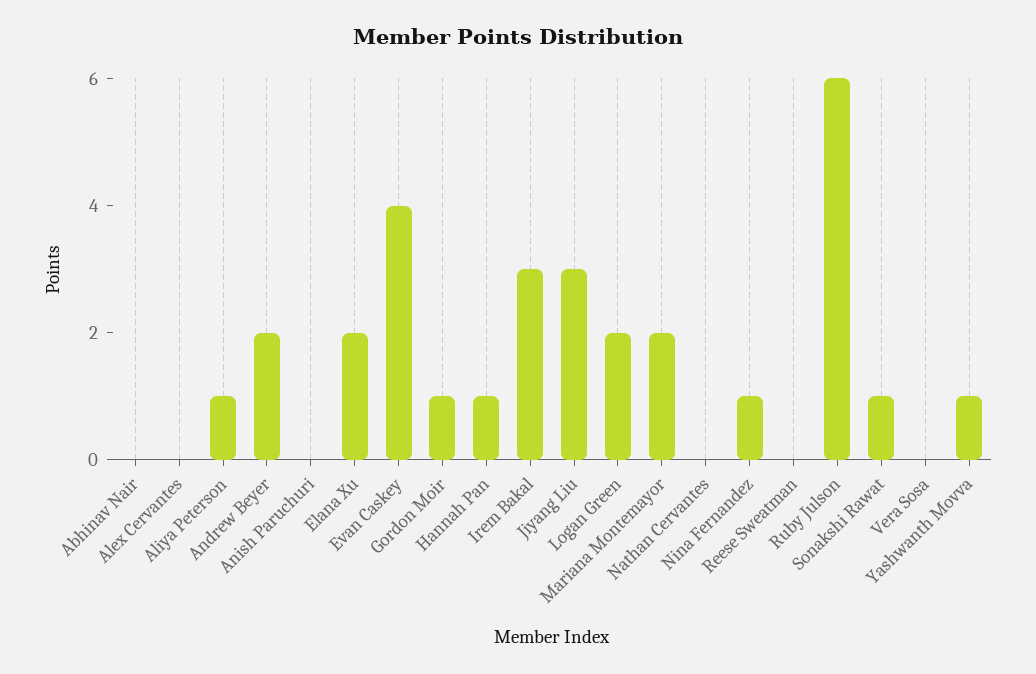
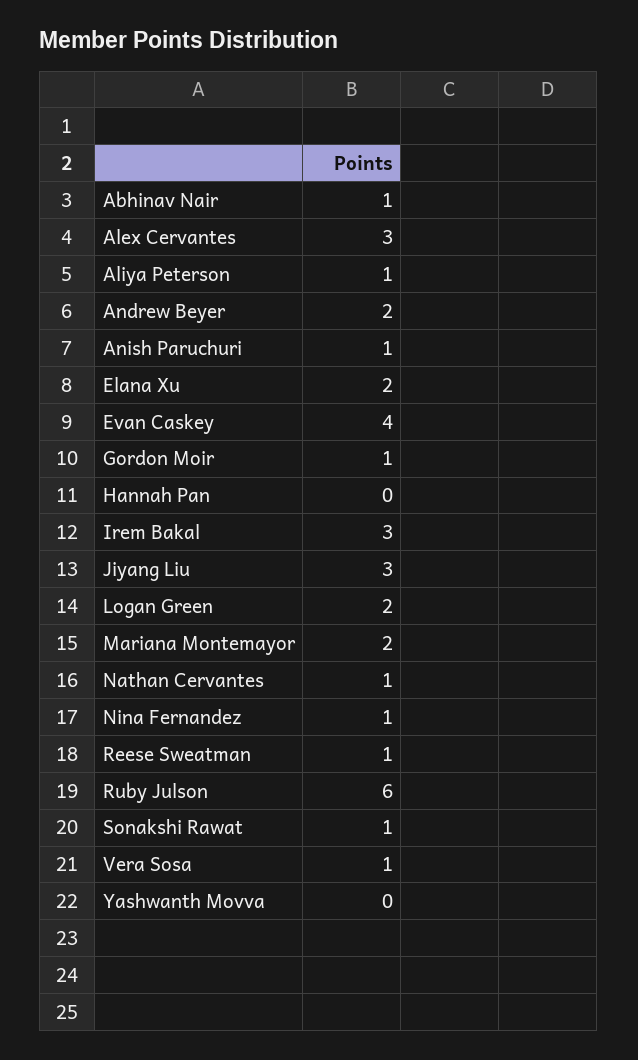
  {
-   "Abhinav Nair": 0,
+   "Abhinav Nair": 1,
-   "Alex Cervantes": 0,
+   "Alex Cervantes": 3,
    "Aliya Peterson": 1,
    "Andrew Beyer": 2,
-   "Anish Paruchuri": 0,
+   "Anish Paruchuri": 1,
    "Elana Xu": 2,
    "Evan Caskey": 4,
    "Gordon Moir": 1,
-   "Hannah Pan": 1,
+   "Hannah Pan": 0,
    "Irem Bakal": 3,
    "Jiyang Liu": 3,
    "Logan Green": 2,
    "Mariana Montemayor": 2,
-   "Nathan Cervantes": 0,
+   "Nathan Cervantes": 1,
    "Nina Fernandez": 1,
-   "Reese Sweatman": 0,
+   "Reese Sweatman": 1,
    "Ruby Julson": 6,
    "Sonakshi Rawat": 1,
-   "Vera Sosa": 0,
+   "Vera Sosa": 1,
-   "Yashwanth Movva": 1
+   "Yashwanth Movva": 0
  }

